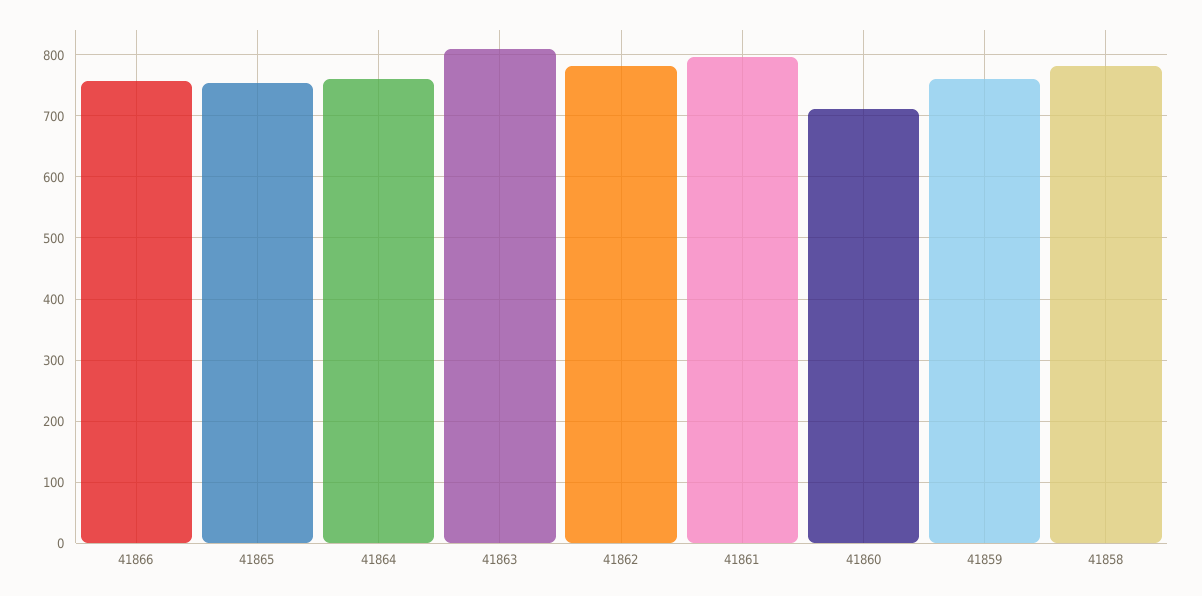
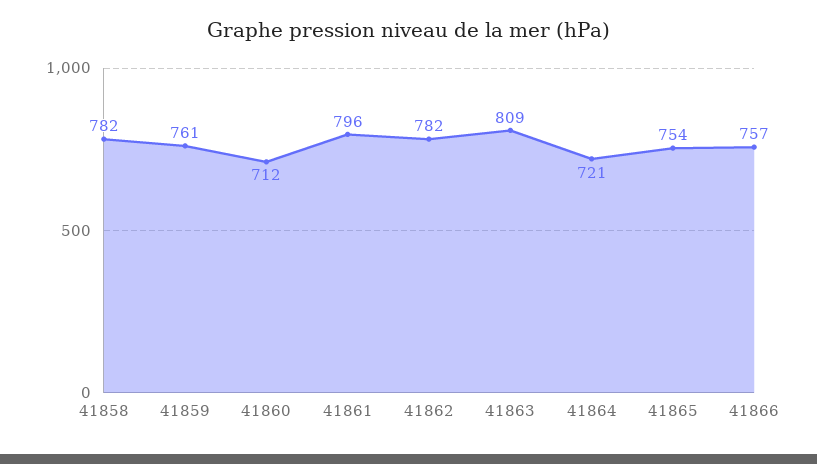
  {
    "41866": 757,
    "41865": 754,
-   "41864": 760,
+   "41864": 721,
    "41863": 809,
    "41862": 782,
    "41861": 796,
    "41860": 712,
    "41859": 761,
    "41858": 782
  }

